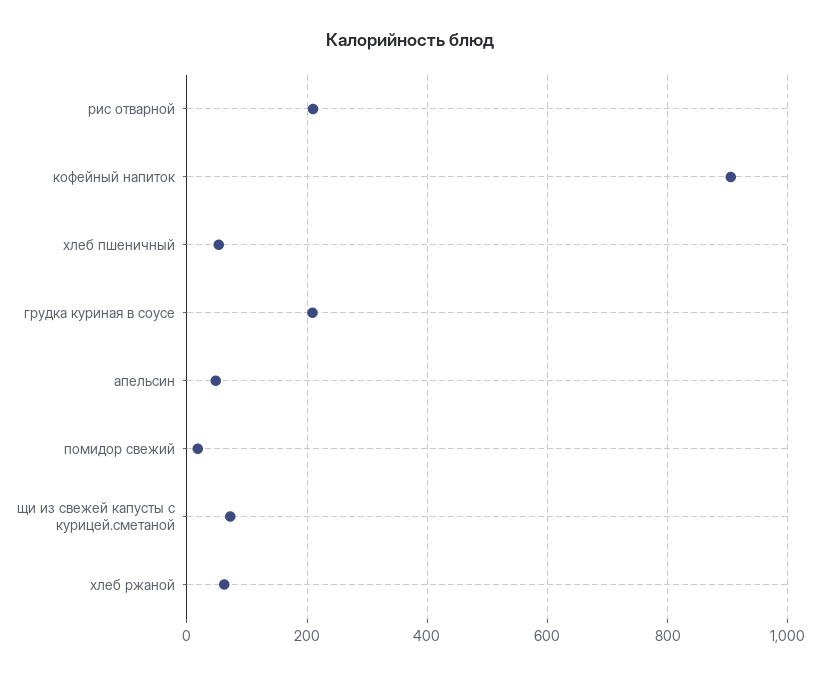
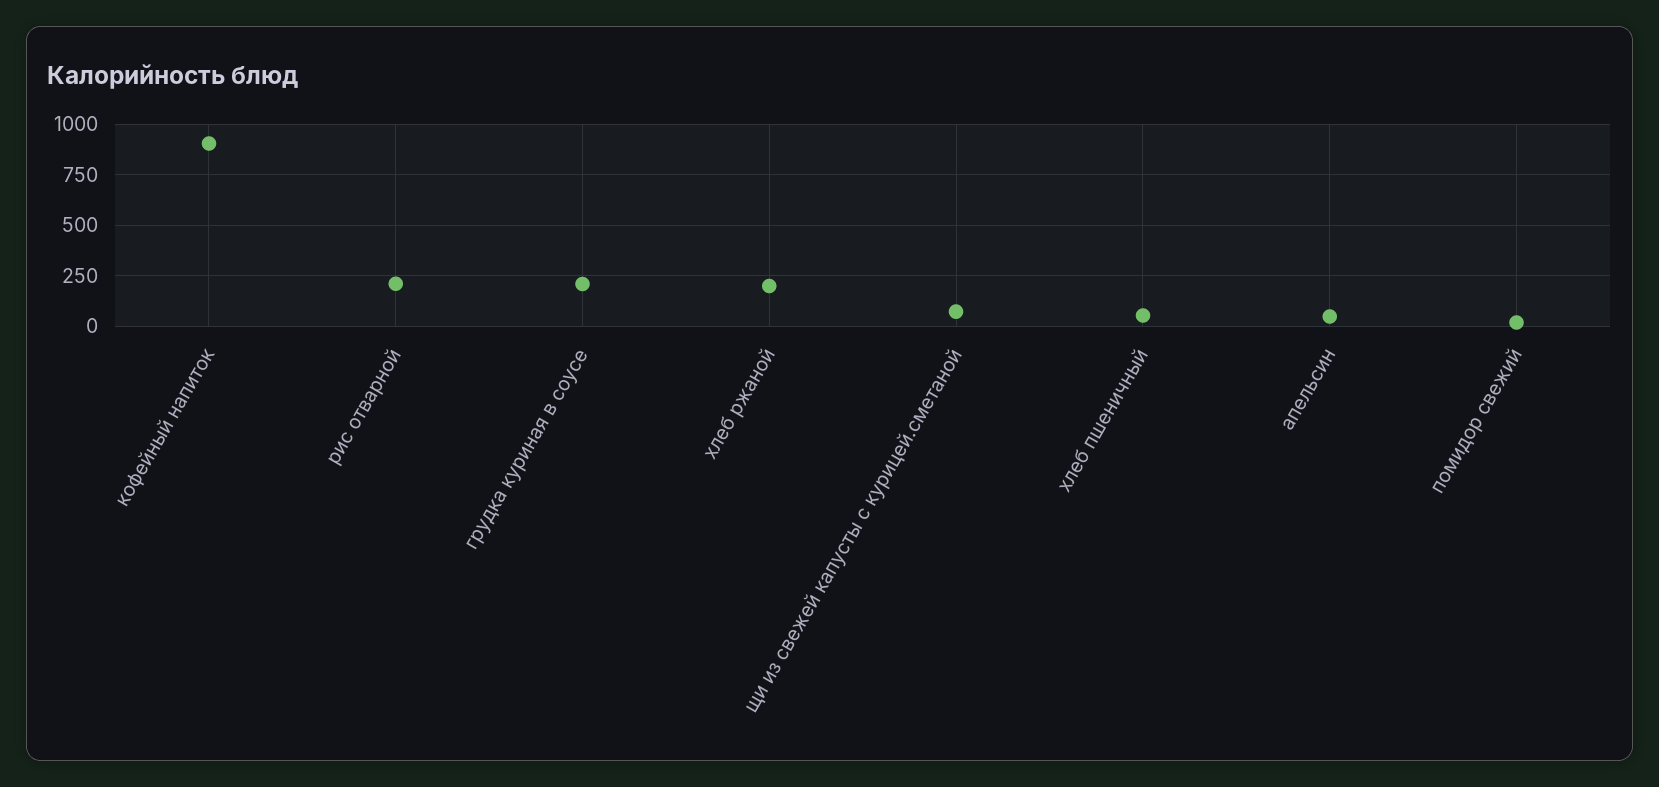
  {
    "рис отварной": 220,
    "кофейный напиток": 900,
    "хлеб пшеничный": 60,
    "грудка куриная в соусе": 200,
    "апельсин": 40,
    "помидор свежий": 20,
    "щи из свежей капусты с курицей.сметаной": 80,
-   "хлеб ржаной": 60
+   "хлеб ржаной": 200
  }

